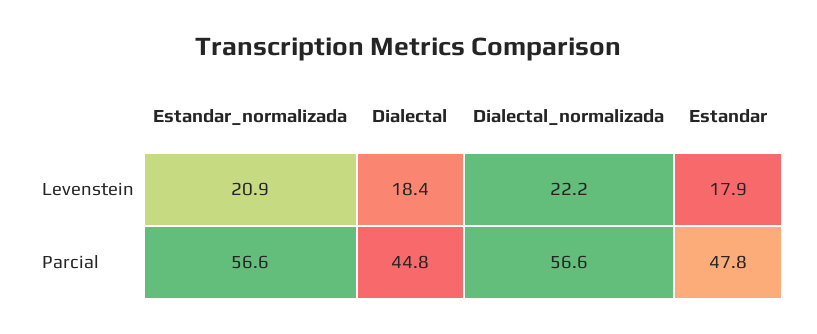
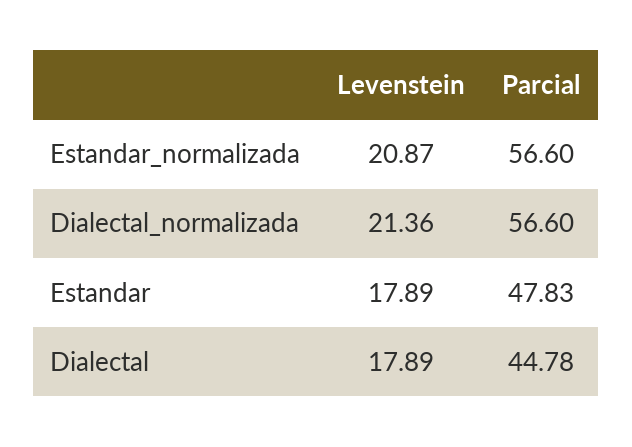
  {
    "Estandar_normalizada": {
      "Levenstein": 20.87,
      "Parcial": 56.6
    },
    "Dialectal": {
-     "Levenstein": 18.4,
+     "Levenstein": 17.89,
      "Parcial": 44.78
    },
    "Dialectal_normalizada": {
-     "Levenstein": 22.2,
+     "Levenstein": 21.36,
      "Parcial": 56.6
    },
    "Estandar": {
      "Levenstein": 17.89,
      "Parcial": 47.83
    }
  }

